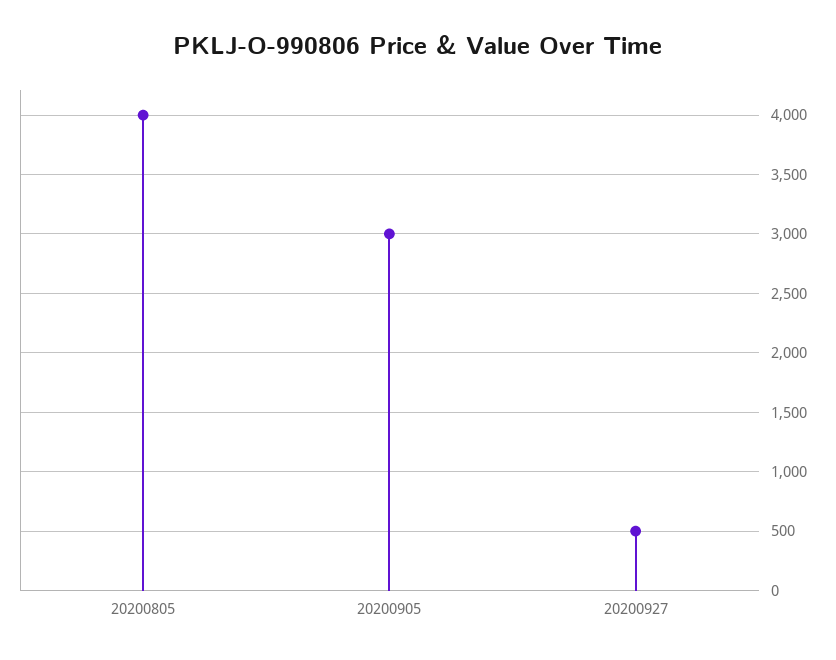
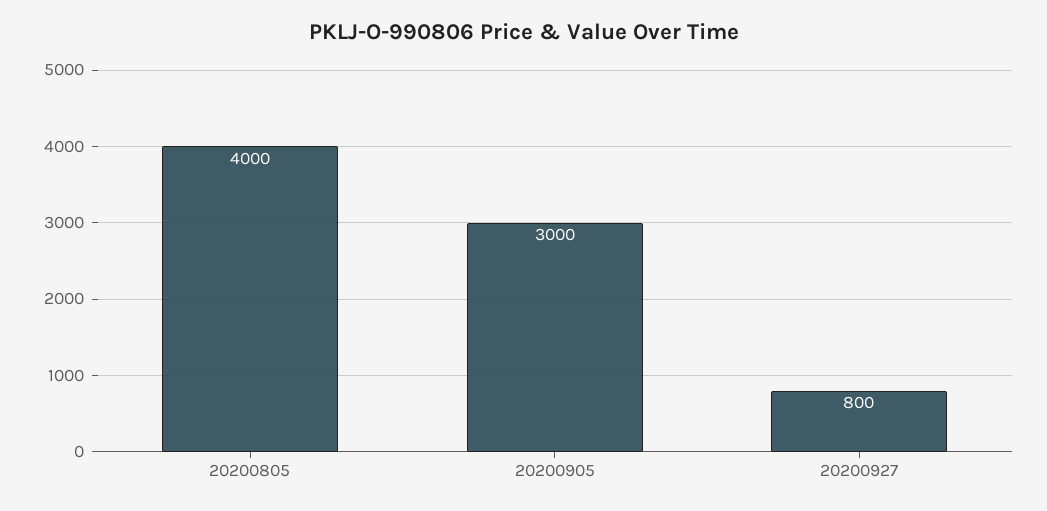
  {
    "20200805": 4000,
    "20200905": 3000,
-   "20200927": 500
+   "20200927": 800
  }

